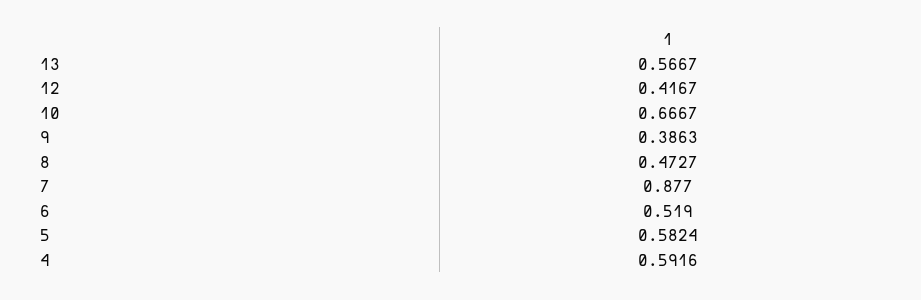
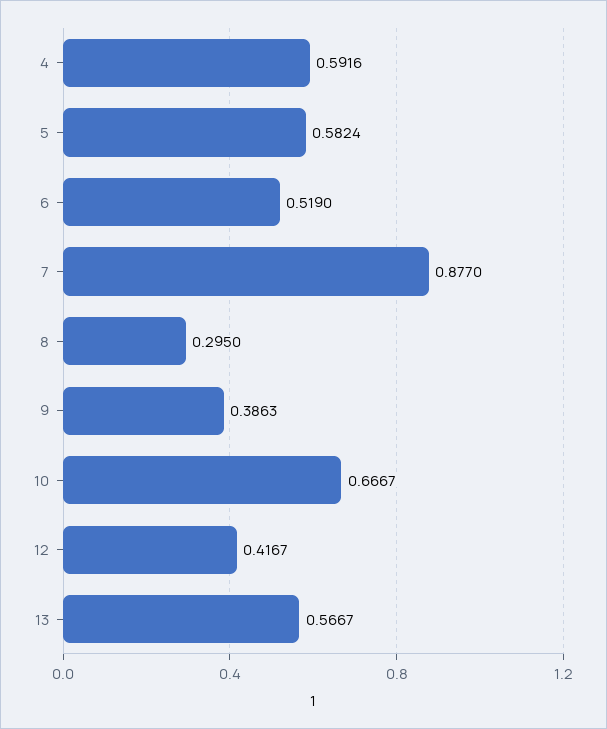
  {
    "13": 0.5667,
    "12": 0.4167,
    "10": 0.6667,
    "9": 0.3863,
-   "8": 0.4727,
+   "8": 0.295,
    "7": 0.877,
    "6": 0.519,
    "5": 0.5824,
    "4": 0.5916
  }

